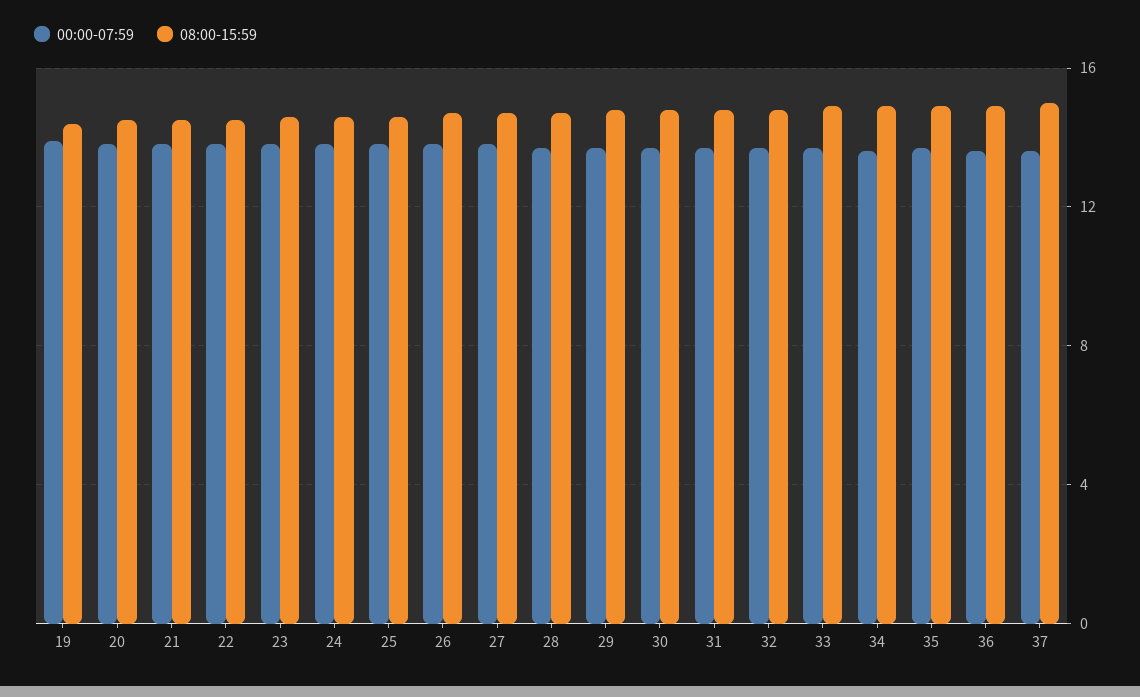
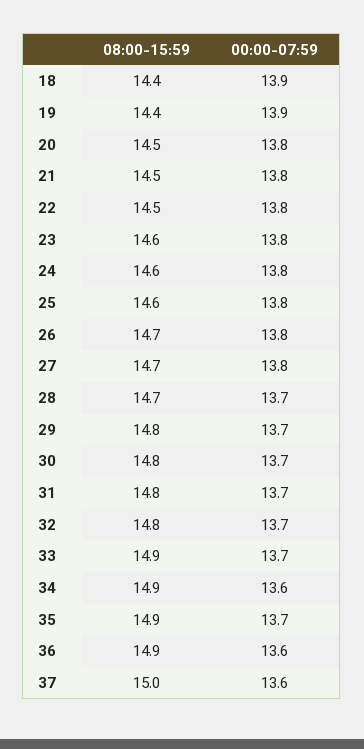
  {
    "00:00-07:59": {
      "19": 13.9,
      "20": 13.8,
      "21": 13.8,
      "22": 13.8,
      "23": 13.8,
      "24": 13.8,
      "25": 13.8,
      "26": 13.8,
      "27": 13.8,
      "28": 13.7,
      "29": 13.7,
      "30": 13.7,
      "31": 13.7,
      "32": 13.7,
      "33": 13.7,
      "34": 13.6,
      "35": 13.7,
      "36": 13.6,
-     "37": 13.6
+     "37": 13.6,
+     "18": 13.9
    },
    "08:00-15:59": {
      "19": 14.4,
      "20": 14.5,
      "21": 14.5,
      "22": 14.5,
      "23": 14.6,
      "24": 14.6,
      "25": 14.6,
      "26": 14.7,
      "27": 14.7,
      "28": 14.7,
      "29": 14.8,
      "30": 14.8,
      "31": 14.8,
      "32": 14.8,
      "33": 14.9,
      "34": 14.9,
      "35": 14.9,
      "36": 14.9,
-     "37": 15
+     "37": 15,
+     "18": 14.4
    }
  }

